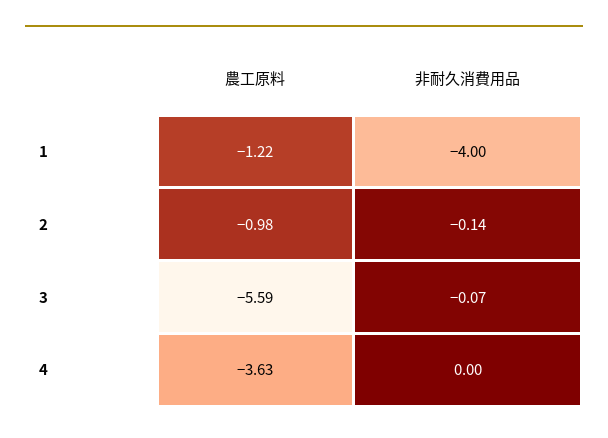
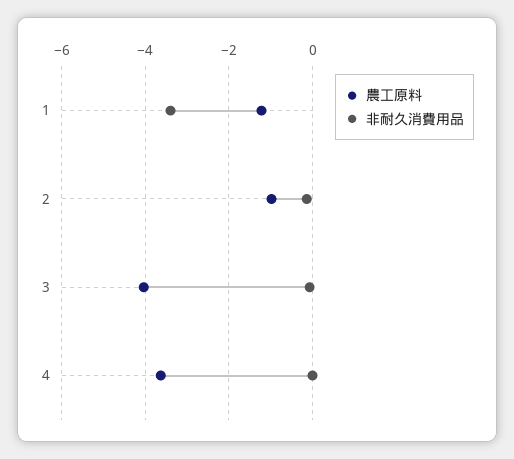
  {
    "農工原料": {
      "1": -1.22,
      "2": -0.98,
-     "3": -5.59,
+     "3": -4,
      "4": -3.63
    },
    "非耐久消費用品": {
-     "1": -4,
+     "1": -3.4,
      "2": -0.14,
      "3": -0.07,
      "4": 0
    }
  }

